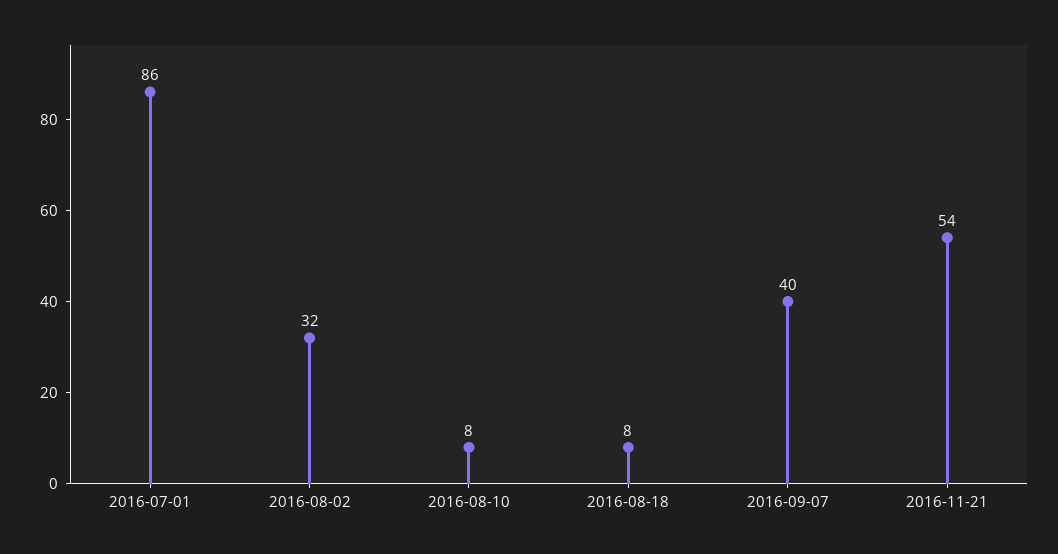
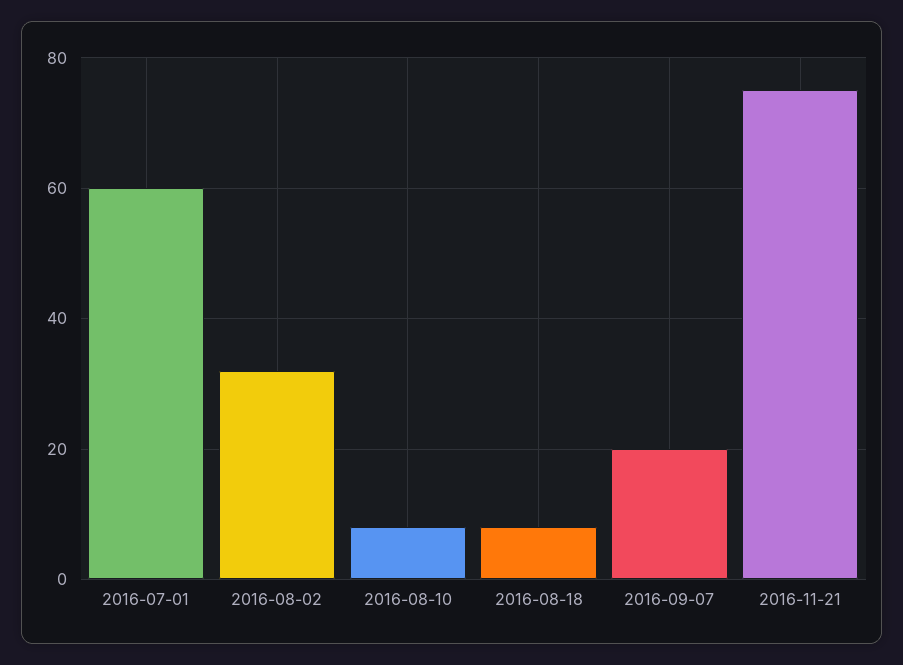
  {
-   "2016-07-01": 86,
+   "2016-07-01": 60,
    "2016-08-02": 32,
    "2016-08-10": 8,
    "2016-08-18": 8,
-   "2016-09-07": 40,
+   "2016-09-07": 20,
-   "2016-11-21": 54
+   "2016-11-21": 75
  }

